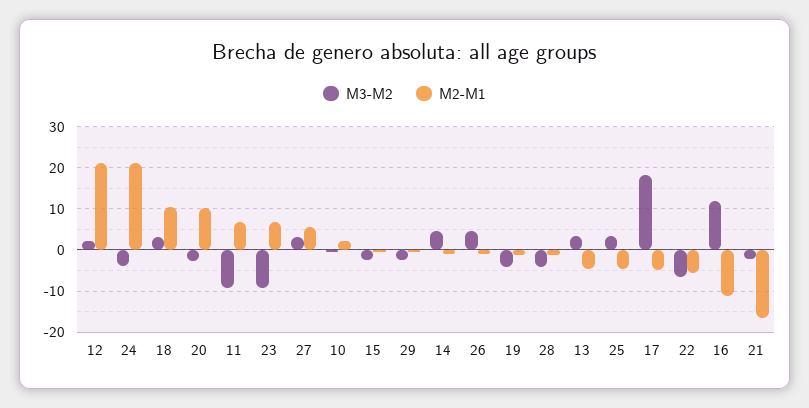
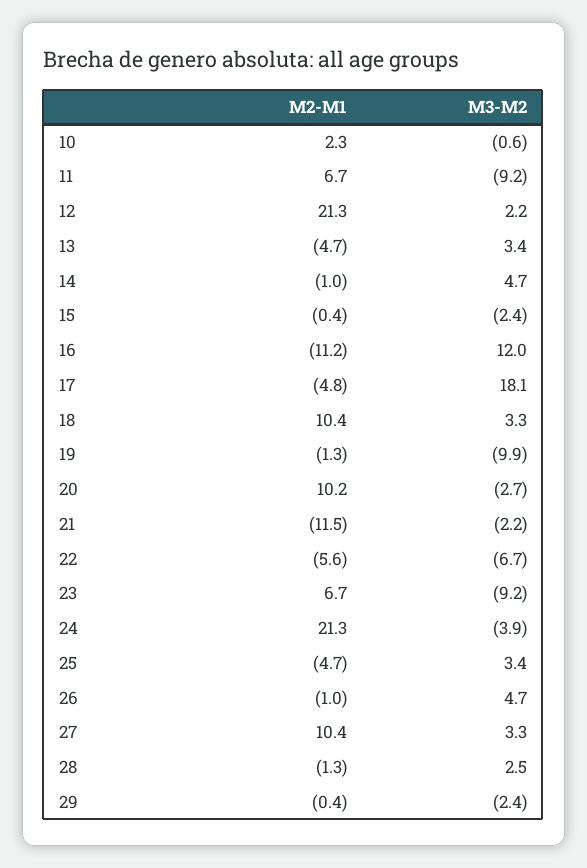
  {
    "M3-M2": {
      "12": 2.2,
      "24": -3.9,
      "18": 3.3,
      "20": -2.7,
      "11": -9.2,
      "23": -9.2,
      "27": 3.3,
      "10": -0.6,
      "15": -2.4,
      "29": -2.4,
      "14": 4.7,
      "26": 4.7,
-     "19": -4,
+     "19": -9.9,
-     "28": -4,
+     "28": 2.5,
      "13": 3.4,
      "25": 3.4,
      "17": 18.1,
      "22": -6.7,
      "16": 12,
      "21": -2.2
    },
    "M2-M1": {
      "12": 21.3,
      "24": 21.3,
      "18": 10.4,
      "20": 10.2,
      "11": 6.7,
      "23": 6.7,
-     "27": 6,
+     "27": 10.4,
      "10": 2.3,
      "15": -0.4,
      "29": -0.4,
      "14": -1,
      "26": -1,
      "19": -1.3,
      "28": -1.3,
      "13": -4.7,
      "25": -4.7,
      "17": -4.8,
      "22": -5.6,
      "16": -11.2,
-     "21": -16
+     "21": -11.5
    }
  }

